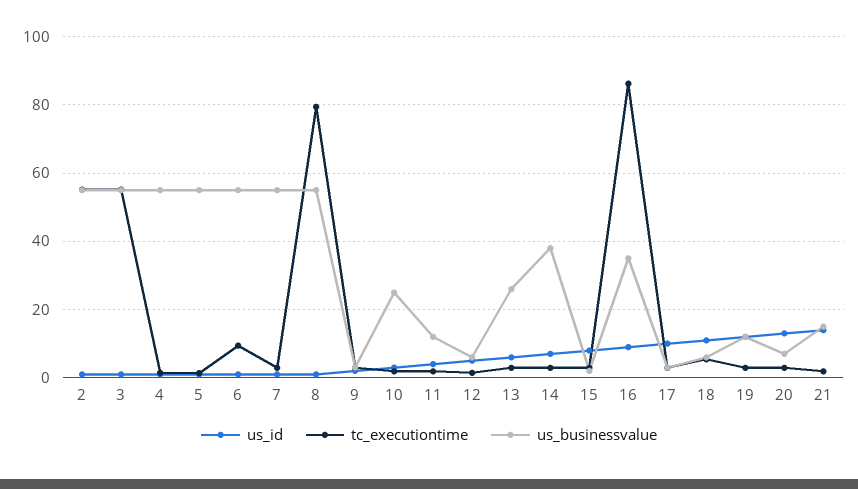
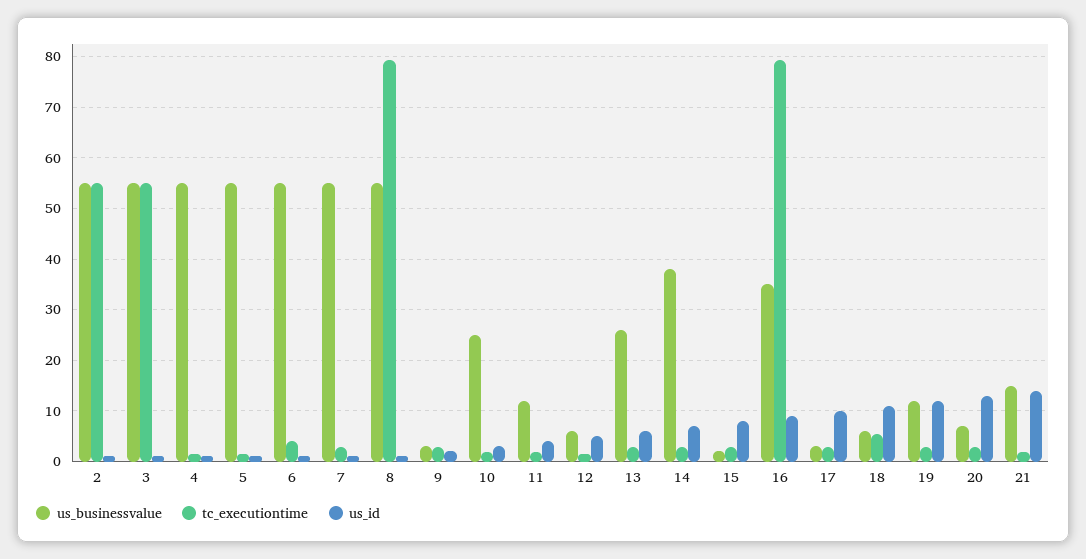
  {
    "us_id": {
      "2": 2,
      "3": 2,
      "4": 2,
      "5": 2,
      "6": 2,
      "7": 2,
      "8": 2,
      "9": 2,
      "10": 4,
      "11": 4,
      "12": 6,
      "13": 6,
      "14": 8,
      "15": 8,
      "16": 10,
      "17": 10,
      "18": 12,
      "19": 12,
      "20": 14,
      "21": 14
    },
    "tc_executiontime": {
      "2": 56,
      "3": 56,
      "4": 2,
      "5": 2,
-     "6": 10,
+     "6": 4,
      "7": 2,
      "8": 80,
      "9": 2,
      "10": 2,
      "11": 2,
      "12": 2,
      "13": 2,
      "14": 2,
      "15": 2,
-     "16": 86,
+     "16": 80,
      "17": 2,
      "18": 6,
      "19": 2,
      "20": 2,
      "21": 2
    },
    "us_businessvalue": {
      "2": 56,
      "3": 56,
      "4": 56,
      "5": 56,
      "6": 56,
      "7": 56,
      "8": 56,
      "9": 4,
      "10": 26,
      "11": 12,
      "12": 6,
      "13": 26,
      "14": 38,
      "15": 2,
      "16": 36,
      "17": 4,
      "18": 6,
      "19": 12,
      "20": 8,
      "21": 16
    }
  }

